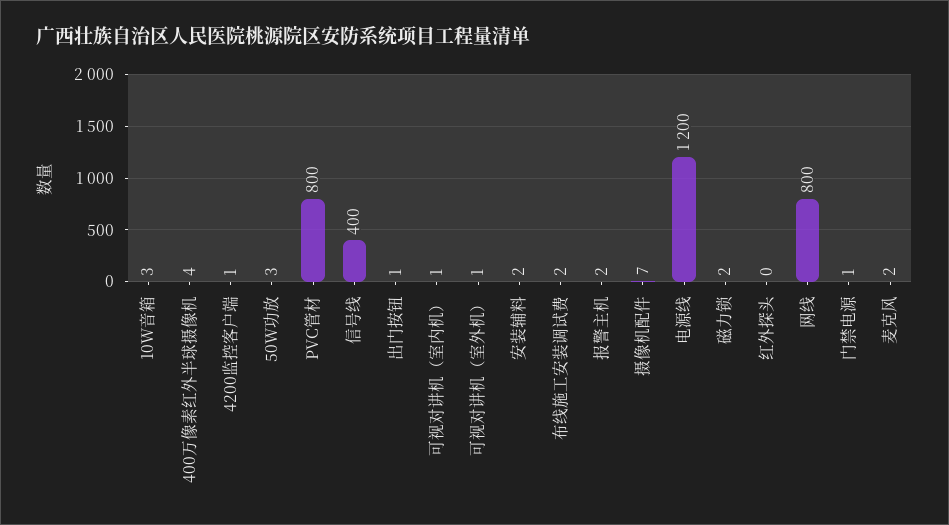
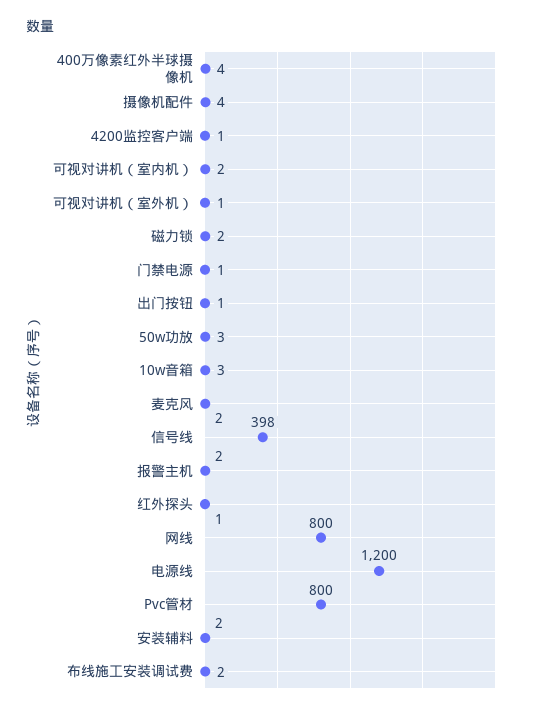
  {
    "10W音箱": 3,
    "400万像素红外半球摄像机": 4,
    "4200监控客户端": 1,
    "50W功放": 3,
    "PVC管材": 800,
-   "信号线": 400,
+   "信号线": 398,
    "出门按钮": 1,
-   "可视对讲机（室内机）": 1,
+   "可视对讲机（室内机）": 2,
    "可视对讲机（室外机）": 1,
    "安装辅料": 2,
    "布线施工安装调试费": 2,
    "报警主机": 2,
-   "摄像机配件": 7,
+   "摄像机配件": 4,
    "电源线": 1200,
    "磁力锁": 2,
-   "红外探头": 0,
+   "红外探头": 1,
    "网线": 800,
    "门禁电源": 1,
    "麦克风": 2
  }

